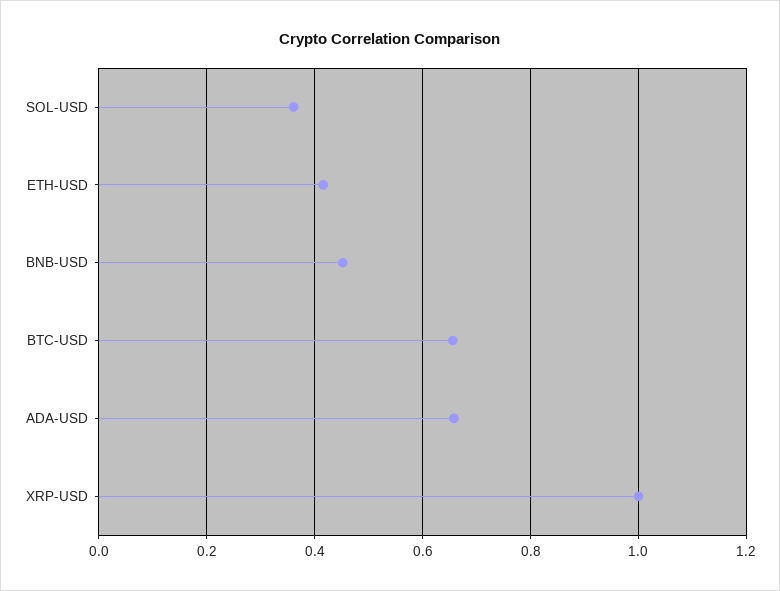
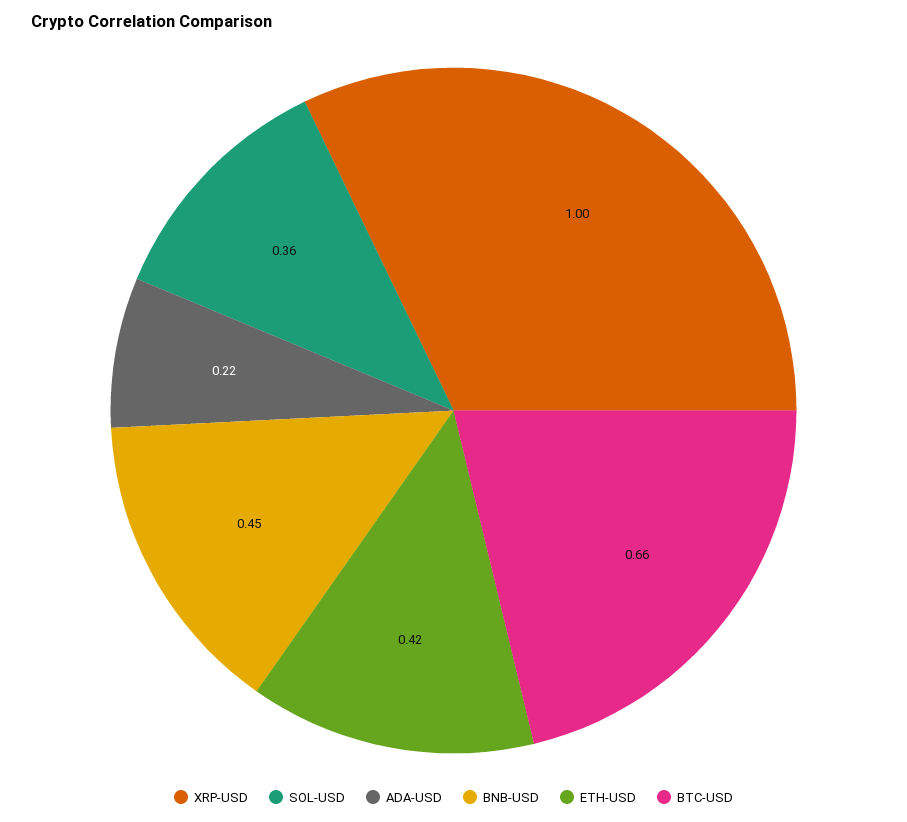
  {
    "SOL-USD": 0.36,
    "ETH-USD": 0.42,
    "BNB-USD": 0.45,
    "BTC-USD": 0.66,
-   "ADA-USD": 0.66,
+   "ADA-USD": 0.22,
    "XRP-USD": 1
  }

